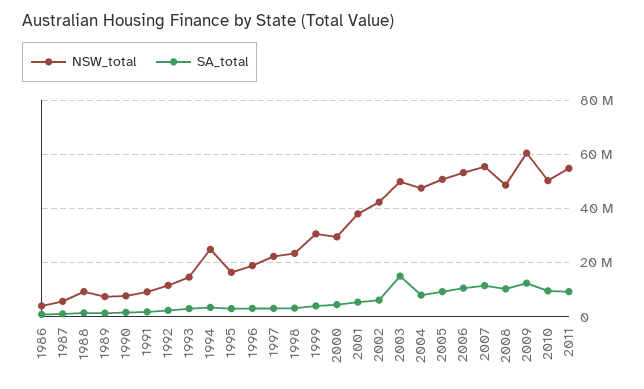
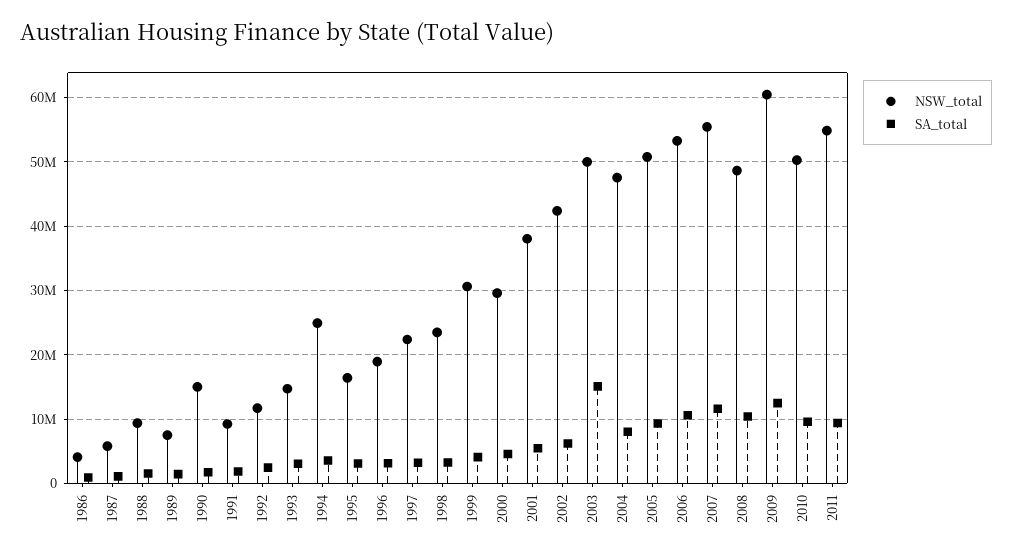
  {
    "NSW_total": {
      "1986": 4000000,
      "1987": 6000000,
      "1988": 9000000,
      "1989": 8000000,
-     "1990": 7500000,
+     "1990": 15000000,
      "1991": 9000000,
      "1992": 12000000,
      "1993": 15000000,
      "1994": 25000000,
      "1995": 16000000,
      "1996": 19000000,
      "1997": 22000000,
      "1998": 23000000,
      "1999": 31000000,
      "2000": 30000000,
      "2001": 38000000,
      "2002": 42000000,
      "2003": 50000000,
      "2004": 48000000,
      "2005": 51000000,
      "2006": 53000000,
      "2007": 55000000,
      "2008": 49000000,
      "2009": 60000000,
      "2010": 50000000,
      "2011": 55000000
    },
    "SA_total": {
      "1986": 1000000,
      "1987": 1000000,
      "1988": 2000000,
      "1989": 1000000,
      "1990": 2000000,
      "1991": 2000000,
      "1992": 2000000,
      "1993": 3000000,
      "1994": 4000000,
      "1995": 3000000,
      "1996": 3000000,
      "1997": 3000000,
      "1998": 3000000,
      "1999": 4000000,
      "2000": 5000000,
      "2001": 5000000,
      "2002": 6000000,
      "2003": 15000000,
      "2004": 8000000,
      "2005": 9000000,
      "2006": 11000000,
      "2007": 12000000,
      "2008": 10000000,
      "2009": 12000000,
      "2010": 10000000,
      "2011": 9000000
    }
  }

